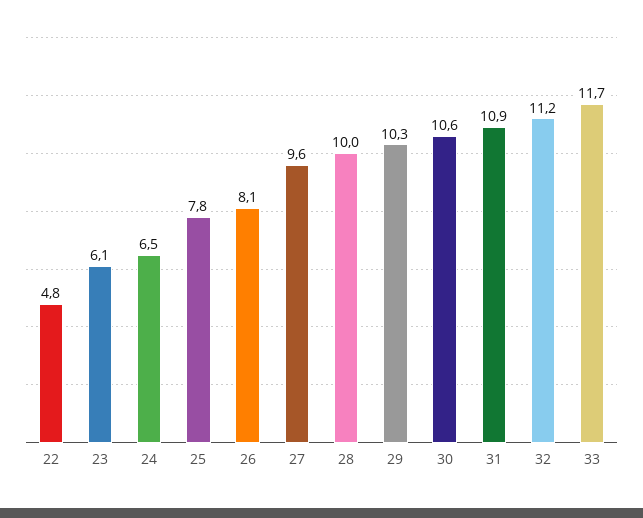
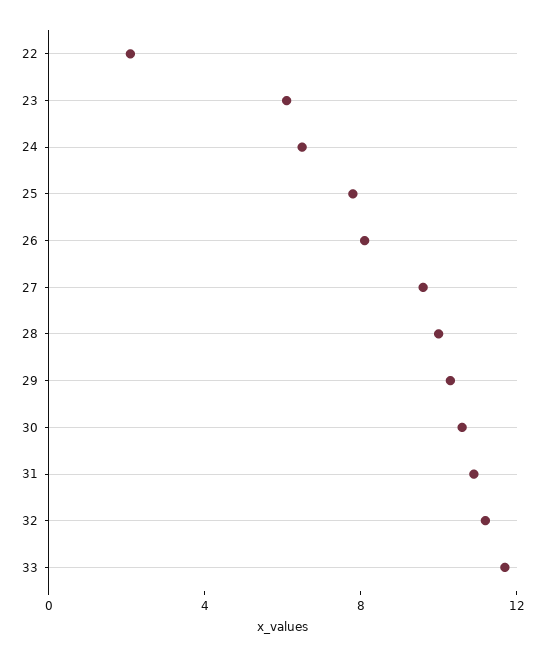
  {
-   "22": 4.8,
+   "22": 2,
    "23": 6.1,
    "24": 6.5,
    "25": 7.8,
    "26": 8.1,
    "27": 9.6,
    "28": 10,
    "29": 10.3,
    "30": 10.6,
    "31": 10.9,
    "32": 11.2,
    "33": 11.7
  }

